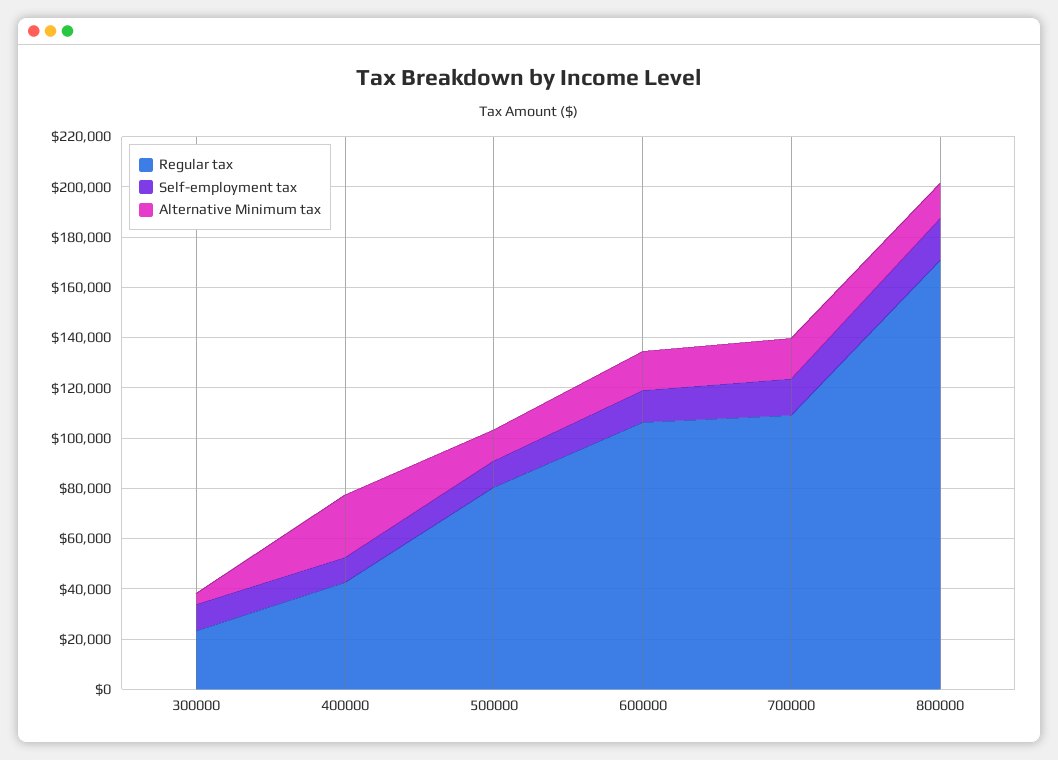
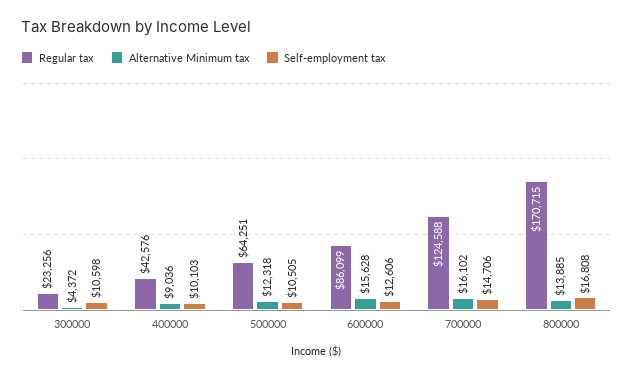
  {
    "Regular tax": {
      "300000": 23256,
      "400000": 42576,
-     "500000": 80000,
+     "500000": 64251,
-     "600000": 105000,
+     "600000": 86099,
-     "700000": 110000,
+     "700000": 124588,
      "800000": 170715
    },
    "Self-employment tax": {
      "300000": 10598,
      "400000": 10103,
      "500000": 10505,
      "600000": 12606,
      "700000": 14706,
      "800000": 16808
    },
    "Alternative Minimum tax": {
      "300000": 4372,
-     "400000": 25000,
+     "400000": 9036,
      "500000": 12318,
      "600000": 15628,
      "700000": 16102,
      "800000": 13885
    }
  }

